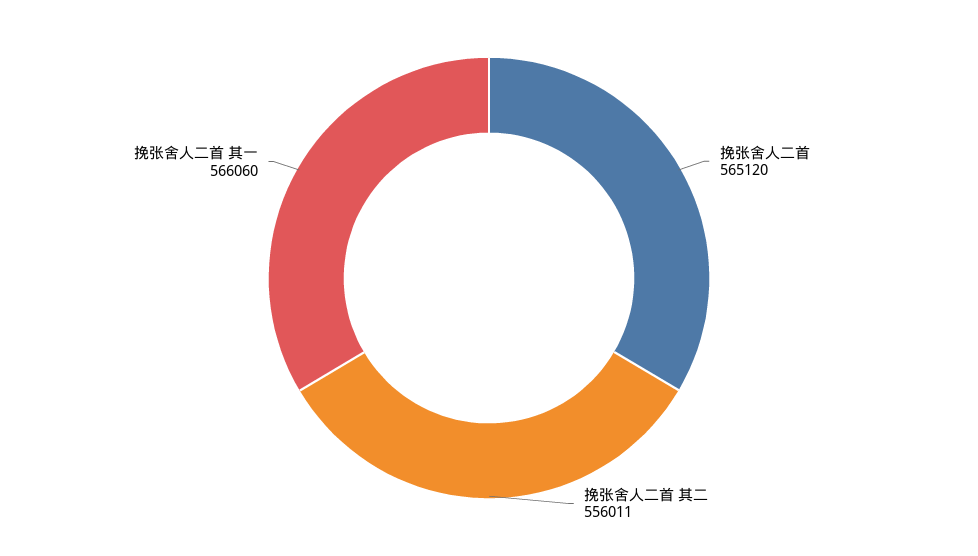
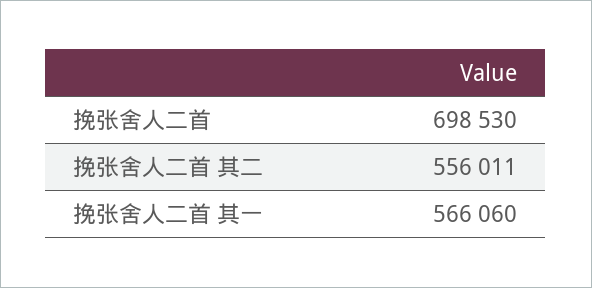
  {
-   "挽张舍人二首": 565120,
+   "挽张舍人二首": 698530,
    "挽张舍人二首 其二": 556011,
    "挽张舍人二首 其一": 566060
  }

